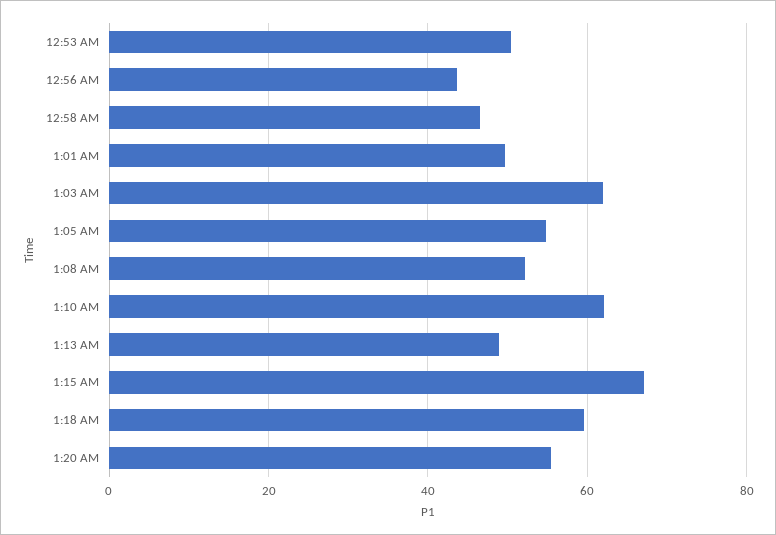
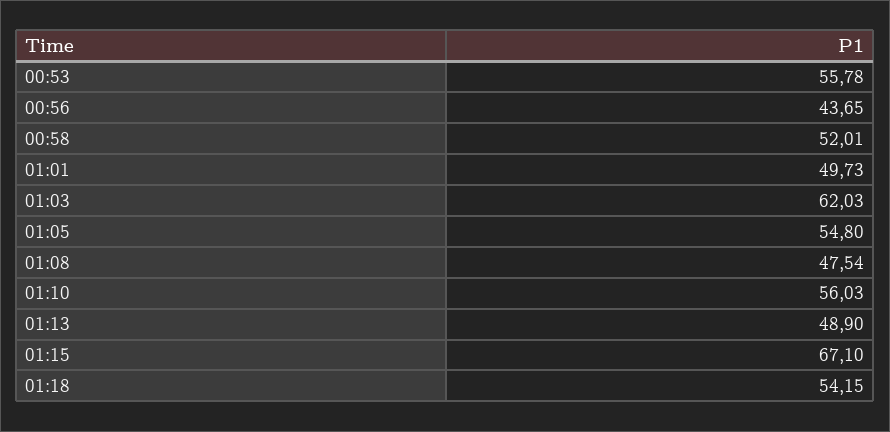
  {
-   "12:53 AM": 50,
+   "12:53 AM": 55.78,
    "12:56 AM": 43.65,
-   "12:58 AM": 46,
+   "12:58 AM": 52.01,
    "1:01 AM": 49.73,
    "1:03 AM": 62.03,
    "1:05 AM": 54.8,
-   "1:08 AM": 52,
+   "1:08 AM": 47.54,
-   "1:10 AM": 62,
+   "1:10 AM": 56.03,
    "1:13 AM": 48.9,
    "1:15 AM": 67.1,
-   "1:18 AM": 60,
+   "1:18 AM": 54.15
-   "1:20 AM": 56
  }

